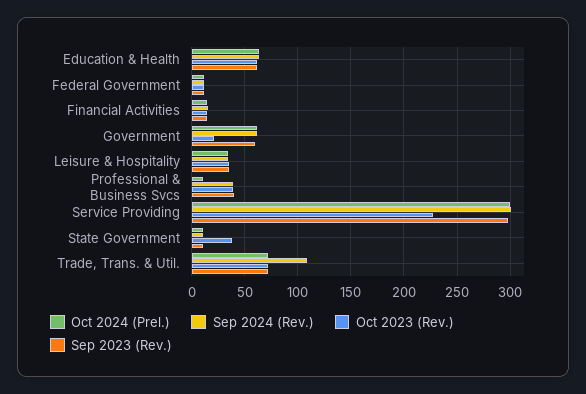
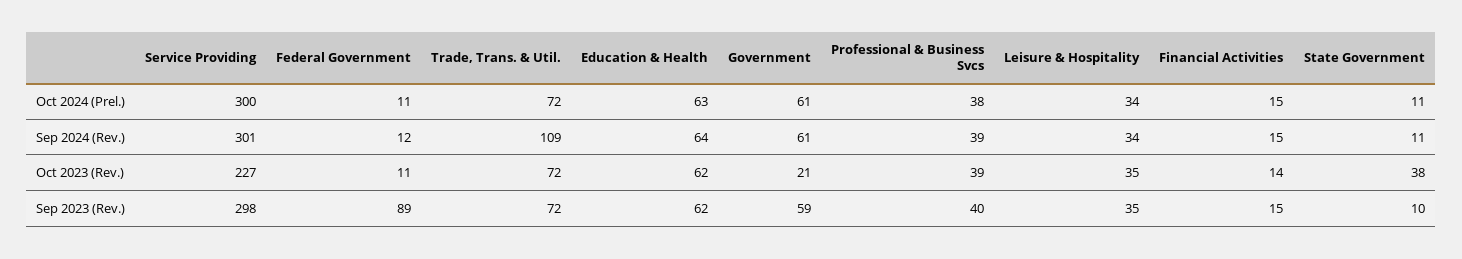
  {
    "Oct 2024 (Prel.)": {
      "Education & Health": 63,
      "Federal Government": 11,
      "Financial Activities": 15,
      "Government": 61,
      "Leisure & Hospitality": 34,
-     "Professional & Business Svcs": 10,
+     "Professional & Business Svcs": 38,
      "Service Providing": 300,
      "State Government": 11,
      "Trade, Trans. & Util.": 72
    },
    "Sep 2024 (Rev.)": {
      "Education & Health": 64,
      "Federal Government": 12,
      "Financial Activities": 15,
      "Government": 61,
      "Leisure & Hospitality": 34,
      "Professional & Business Svcs": 39,
      "Service Providing": 301,
      "State Government": 11,
      "Trade, Trans. & Util.": 109
    },
    "Oct 2023 (Rev.)": {
      "Education & Health": 62,
      "Federal Government": 11,
      "Financial Activities": 14,
      "Government": 21,
      "Leisure & Hospitality": 35,
      "Professional & Business Svcs": 39,
      "Service Providing": 227,
      "State Government": 38,
      "Trade, Trans. & Util.": 72
    },
    "Sep 2023 (Rev.)": {
      "Education & Health": 62,
-     "Federal Government": 10,
+     "Federal Government": 89,
      "Financial Activities": 15,
      "Government": 59,
      "Leisure & Hospitality": 35,
      "Professional & Business Svcs": 40,
      "Service Providing": 298,
      "State Government": 10,
      "Trade, Trans. & Util.": 72
    }
  }

